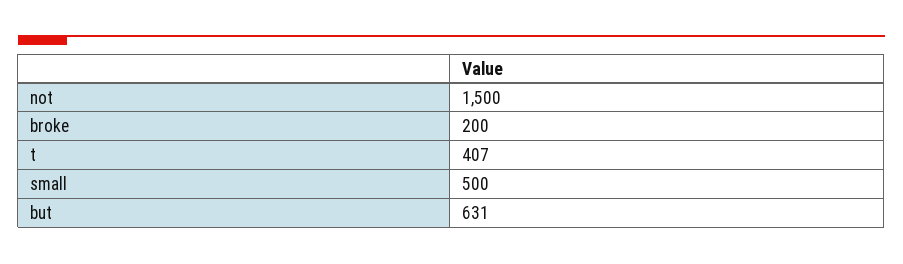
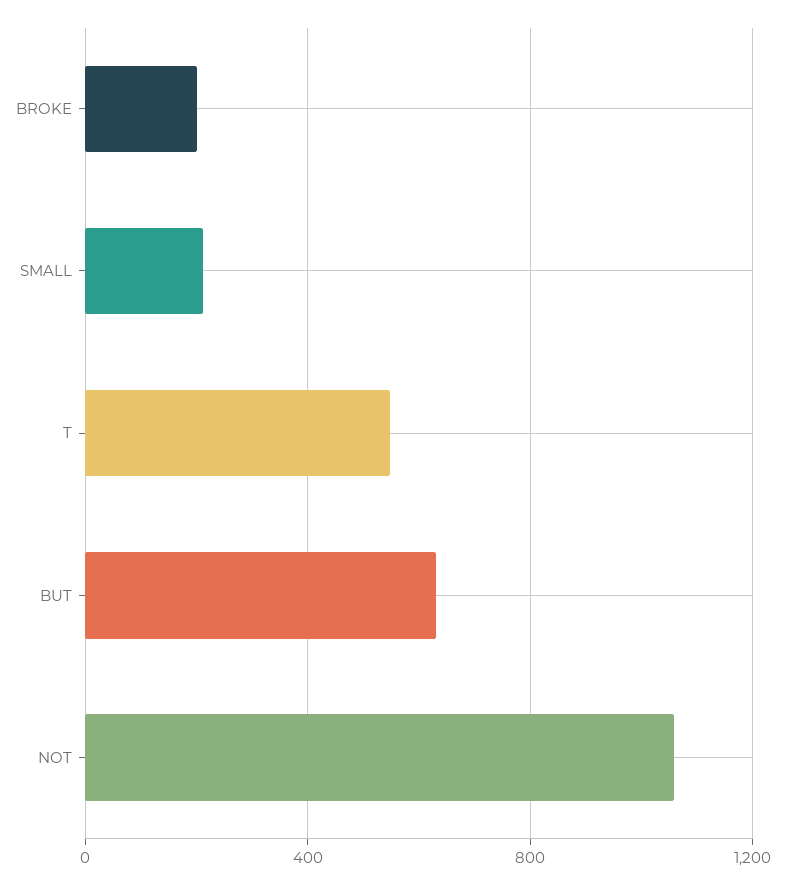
  {
-   "not": 1500,
+   "not": 1050,
    "broke": 200,
-   "t": 407,
+   "t": 550,
-   "small": 500,
+   "small": 200,
    "but": 631
  }

